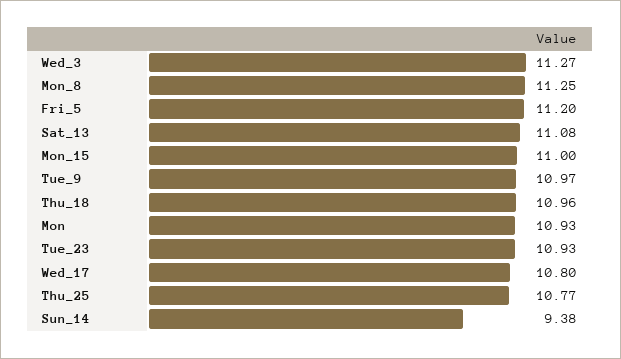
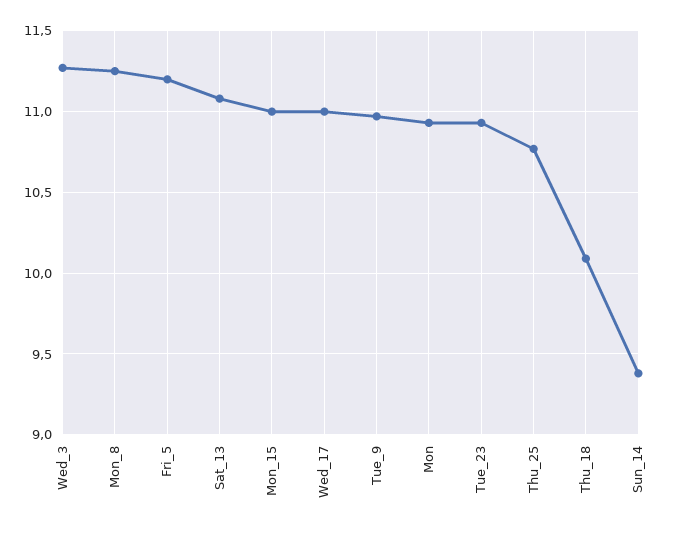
  {
    "Wed_3": 11.27,
    "Mon_8": 11.25,
    "Fri_5": 11.2,
    "Sat_13": 11.08,
    "Mon_15": 11,
    "Tue_9": 10.97,
-   "Thu_18": 10.96,
+   "Thu_18": 10.1,
    "Mon": 10.93,
    "Tue_23": 10.93,
-   "Wed_17": 10.8,
+   "Wed_17": 11,
    "Thu_25": 10.77,
    "Sun_14": 9.38
  }

